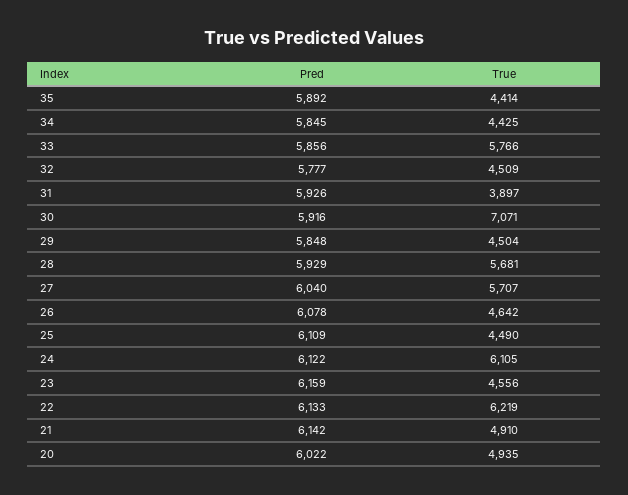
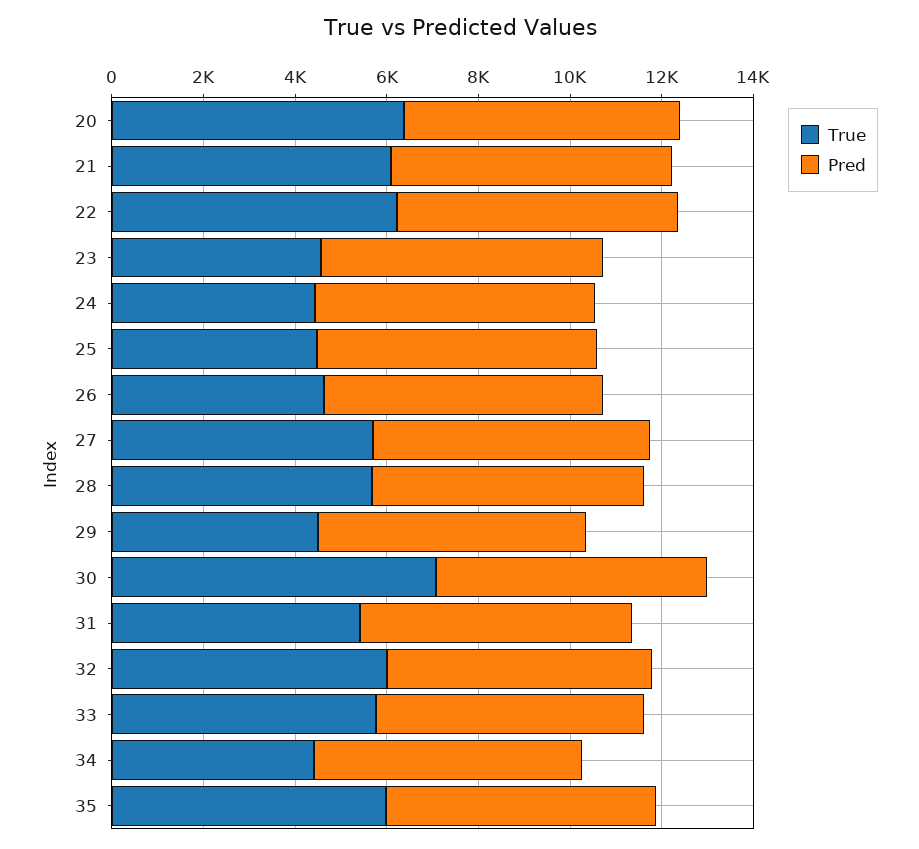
  {
    "Pred": {
      "35": 5892,
      "34": 5845,
      "33": 5856,
      "32": 5777,
      "31": 5926,
      "30": 5916,
      "29": 5848,
      "28": 5929,
      "27": 6040,
      "26": 6078,
      "25": 6109,
      "24": 6122,
      "23": 6159,
      "22": 6133,
      "21": 6142,
      "20": 6022
    },
    "True": {
-     "35": 4414,
+     "35": 6000,
      "34": 4425,
      "33": 5766,
-     "32": 4509,
+     "32": 6000,
-     "31": 3897,
+     "31": 5500,
      "30": 7071,
      "29": 4504,
      "28": 5681,
      "27": 5707,
      "26": 4642,
      "25": 4490,
-     "24": 6105,
+     "24": 4500,
      "23": 4556,
      "22": 6219,
-     "21": 4910,
+     "21": 6000,
-     "20": 4935
+     "20": 6500
    }
  }

